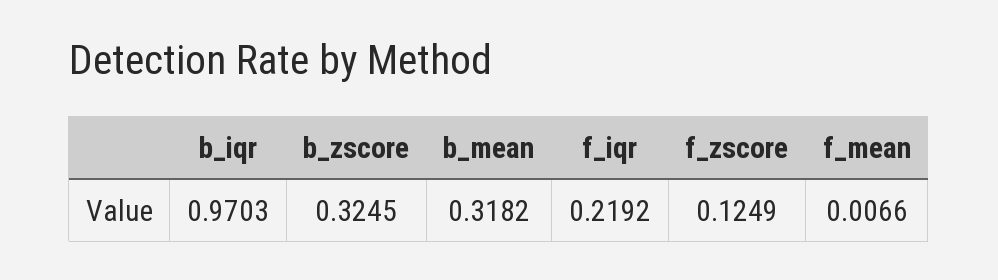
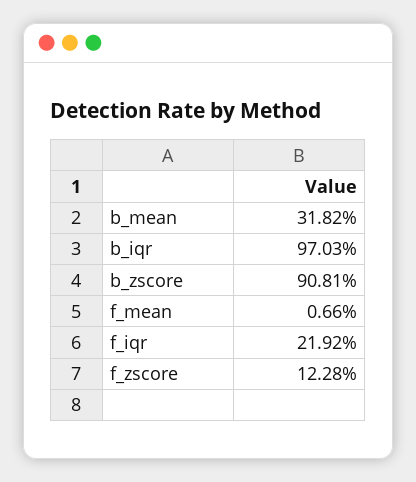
  {
    "b_iqr": 0.9703,
-   "b_zscore": 0.3245,
+   "b_zscore": 0.9081,
    "b_mean": 0.3182,
    "f_iqr": 0.2192,
-   "f_zscore": 0.1249,
+   "f_zscore": 0.1228,
    "f_mean": 0.0066
  }

